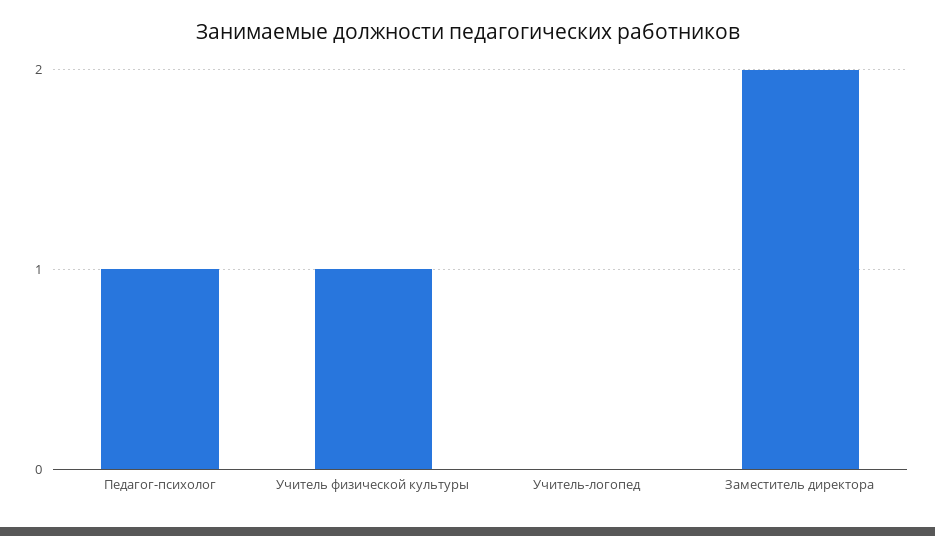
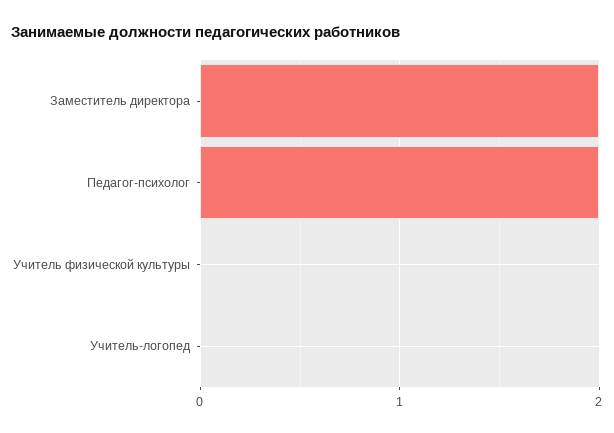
  {
-   "Педагог-психолог": 1,
+   "Педагог-психолог": 2,
-   "Учитель физической культуры": 1,
+   "Учитель физической культуры": 0,
    "Учитель-логопед": 0,
    "Заместитель директора": 2
  }

